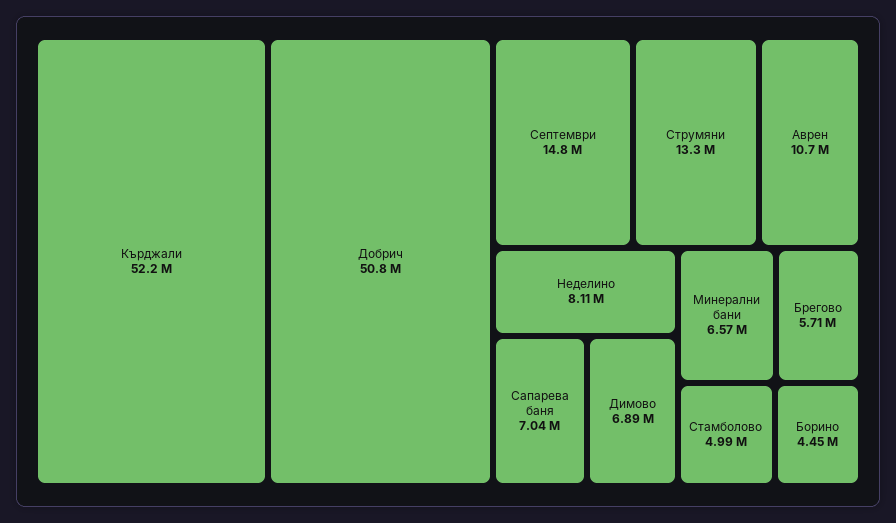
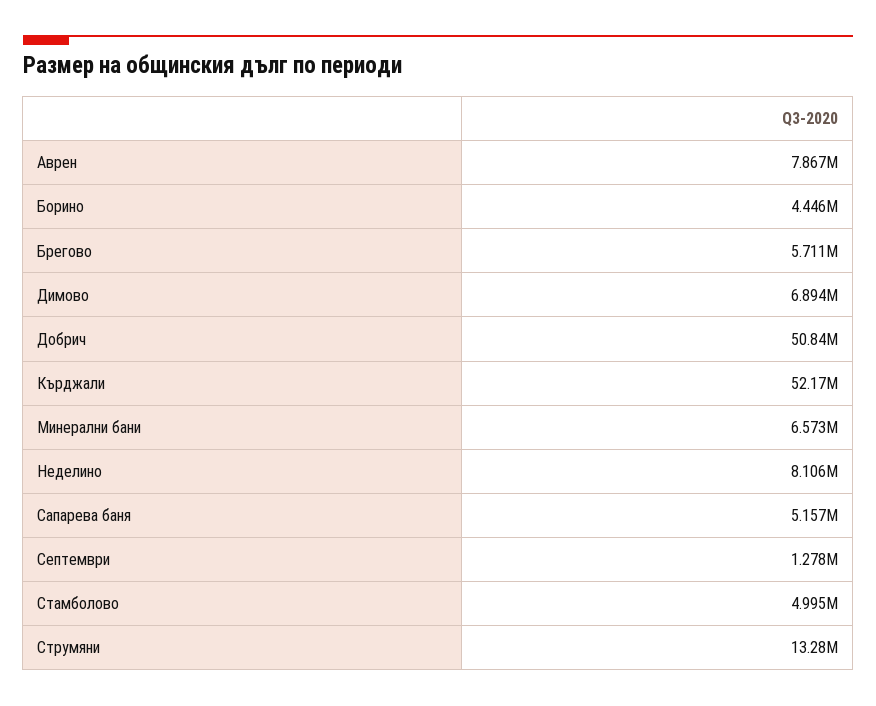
  {
    "Кърджали": 52170000,
    "Добрич": 50840000,
-   "Септември": 14800000,
+   "Септември": 1278000,
    "Струмяни": 13280000,
-   "Аврен": 10700000,
+   "Аврен": 7867000,
    "Неделино": 8106000,
-   "Сапарева баня": 7040000,
+   "Сапарева баня": 5157000,
    "Димово": 6894000,
    "Минерални бани": 6573000,
    "Брегово": 5711000,
    "Стамболово": 4995000,
    "Борино": 4446000
  }

